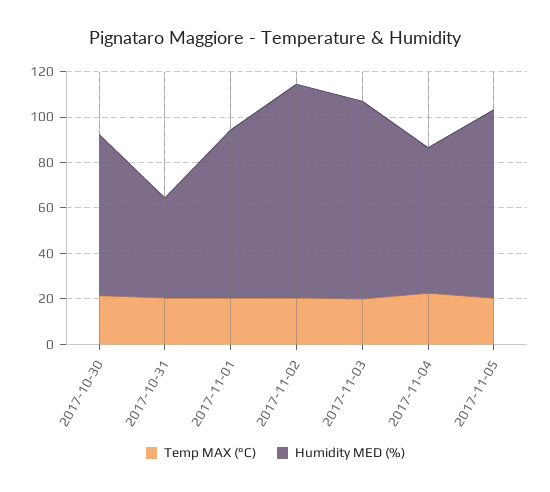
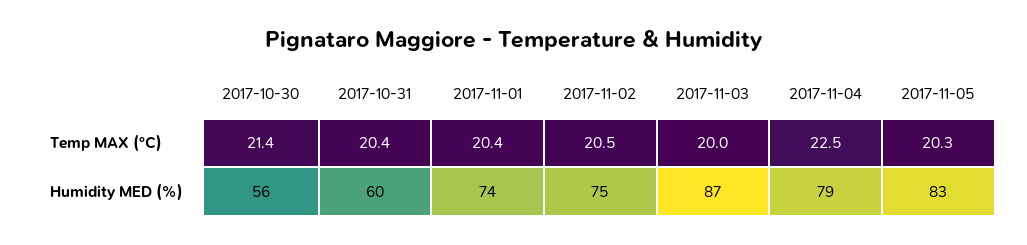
  {
    "Temp MAX (°C)": {
      "2017-10-30": 21.4,
      "2017-10-31": 20.4,
      "2017-11-01": 20.4,
      "2017-11-02": 20.5,
      "2017-11-03": 20,
      "2017-11-04": 22.5,
      "2017-11-05": 20.3
    },
    "Humidity MED (%)": {
-     "2017-10-30": 70,
+     "2017-10-30": 56,
-     "2017-10-31": 45,
+     "2017-10-31": 60,
      "2017-11-01": 74,
-     "2017-11-02": 95,
+     "2017-11-02": 75,
      "2017-11-03": 87,
-     "2017-11-04": 65,
+     "2017-11-04": 79,
      "2017-11-05": 83
    }
  }

